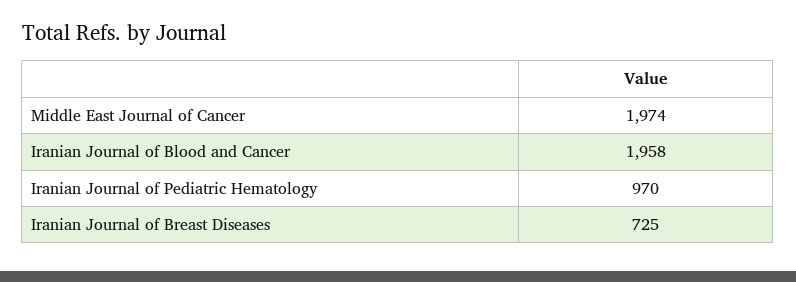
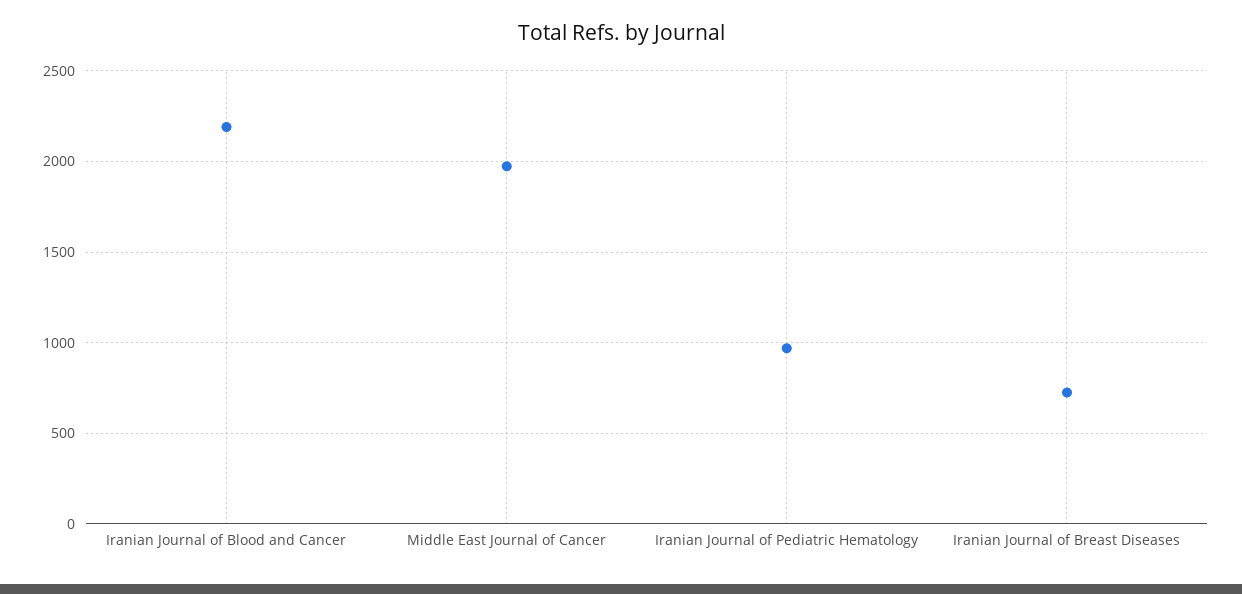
  {
    "Middle East Journal of Cancer": 1974,
-   "Iranian Journal of Blood and Cancer": 1958,
+   "Iranian Journal of Blood and Cancer": 2200,
    "Iranian Journal of Pediatric Hematology": 970,
    "Iranian Journal of Breast Diseases": 725
  }

